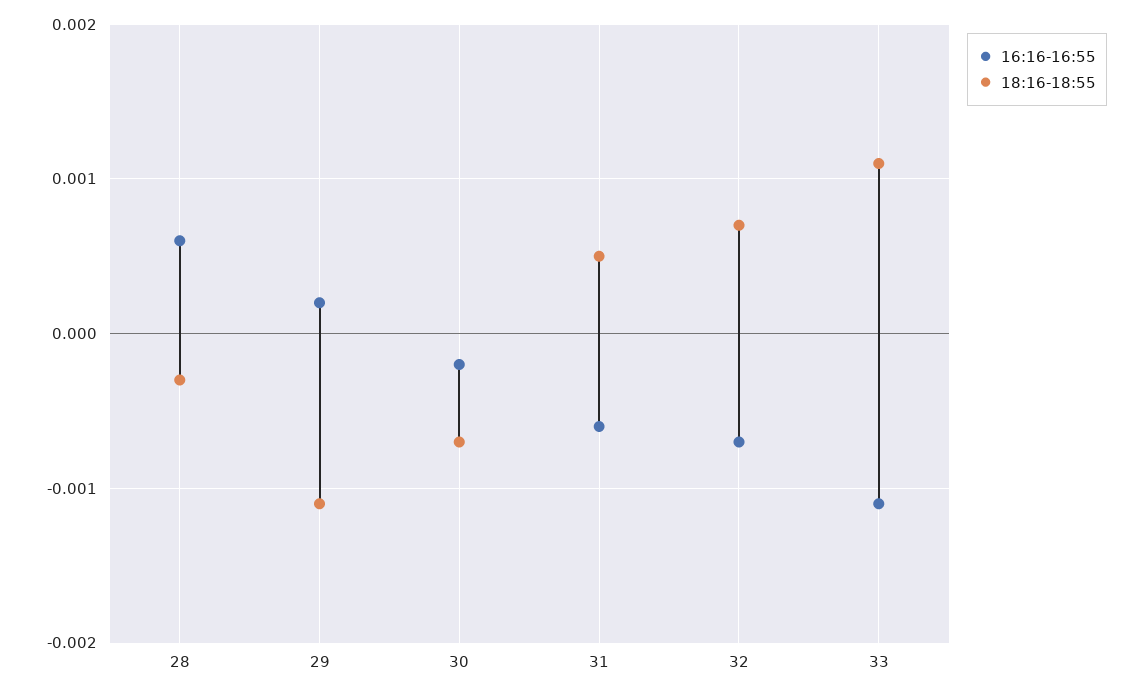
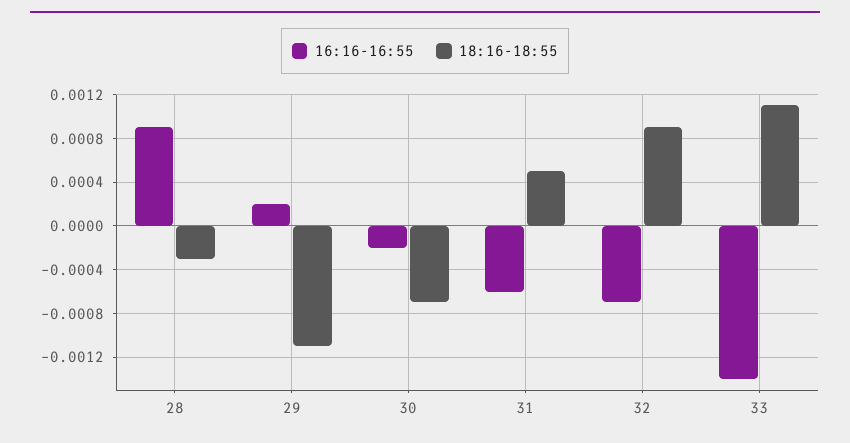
  {
    "16:16-16:55": {
-     "28": 0.0006,
+     "28": 0.0009,
      "29": 0.0002,
      "30": -0.0002,
      "31": -0.0006,
      "32": -0.0007,
-     "33": -0.0011
+     "33": -0.0014
    },
    "18:16-18:55": {
      "28": -0.0003,
      "29": -0.0011,
      "30": -0.0007,
      "31": 0.0005,
-     "32": 0.0007,
+     "32": 0.0009,
      "33": 0.0011
    }
  }

